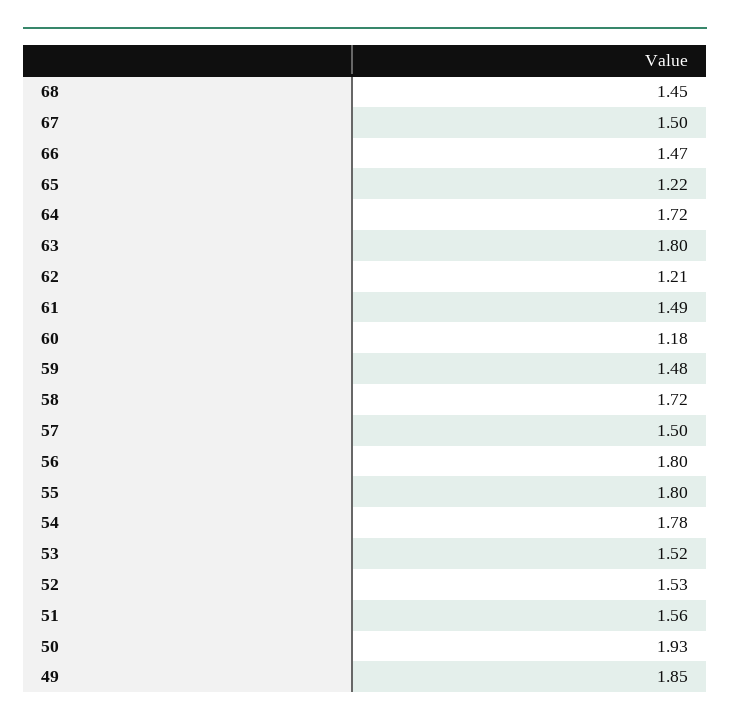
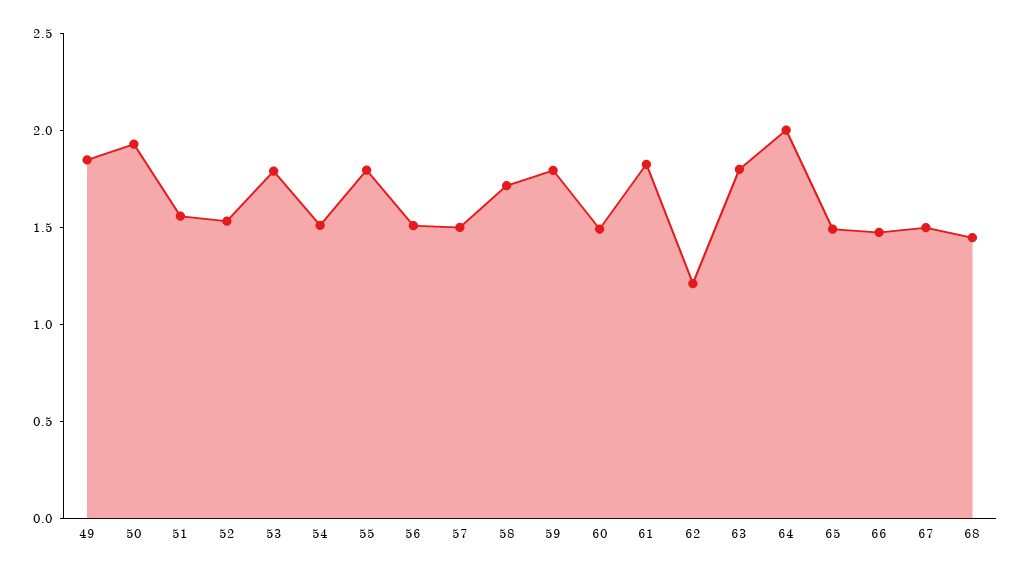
  {
    "68": 1.45,
    "67": 1.5,
    "66": 1.47,
-   "65": 1.22,
+   "65": 1.5,
-   "64": 1.72,
+   "64": 2,
    "63": 1.8,
    "62": 1.21,
-   "61": 1.49,
+   "61": 1.8,
-   "60": 1.18,
+   "60": 1.5,
-   "59": 1.48,
+   "59": 1.8,
    "58": 1.72,
    "57": 1.5,
-   "56": 1.8,
+   "56": 1.5,
    "55": 1.8,
-   "54": 1.78,
+   "54": 1.5,
-   "53": 1.52,
+   "53": 1.8,
    "52": 1.53,
    "51": 1.56,
    "50": 1.93,
    "49": 1.85
  }

